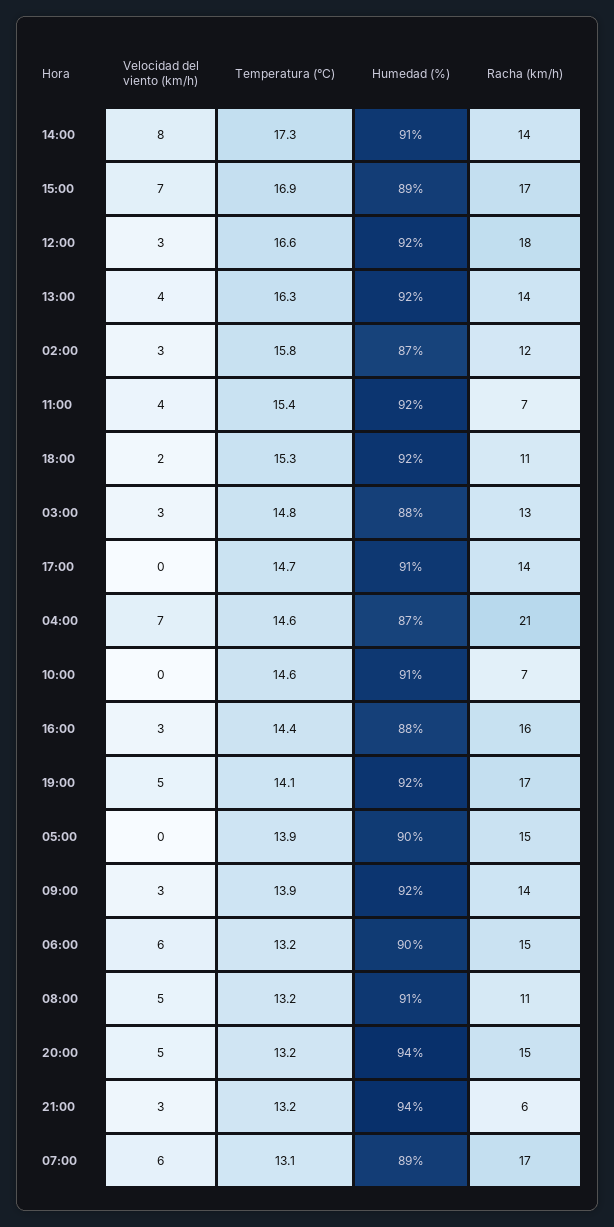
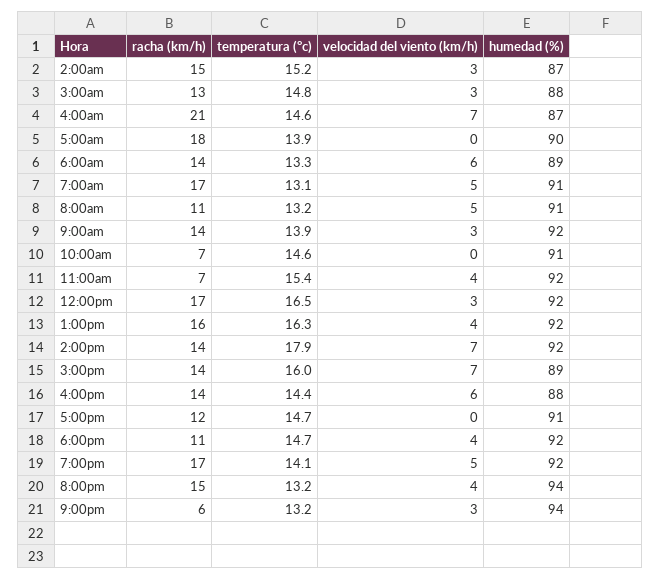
  {
    "Velocidad del viento (km/h)": {
-     "14:00": 8,
+     "14:00": 7,
      "15:00": 7,
      "12:00": 3,
      "13:00": 4,
      "02:00": 3,
      "11:00": 4,
-     "18:00": 2,
+     "18:00": 4,
      "03:00": 3,
      "17:00": 0,
      "04:00": 7,
      "10:00": 0,
-     "16:00": 3,
+     "16:00": 6,
      "19:00": 5,
      "05:00": 0,
      "09:00": 3,
      "06:00": 6,
      "08:00": 5,
-     "20:00": 5,
+     "20:00": 4,
      "21:00": 3,
-     "07:00": 6
+     "07:00": 5
    },
    "Temperatura (°C)": {
-     "14:00": 17.3,
+     "14:00": 17.9,
-     "15:00": 16.9,
+     "15:00": 16,
-     "12:00": 16.6,
+     "12:00": 16.5,
      "13:00": 16.3,
-     "02:00": 15.8,
+     "02:00": 15.2,
      "11:00": 15.4,
-     "18:00": 15.3,
+     "18:00": 14.7,
      "03:00": 14.8,
      "17:00": 14.7,
      "04:00": 14.6,
      "10:00": 14.6,
      "16:00": 14.4,
      "19:00": 14.1,
      "05:00": 13.9,
      "09:00": 13.9,
-     "06:00": 13.2,
+     "06:00": 13.3,
      "08:00": 13.2,
      "20:00": 13.2,
      "21:00": 13.2,
      "07:00": 13.1
    },
    "Humedad (%)": {
-     "14:00": 91,
+     "14:00": 92,
      "15:00": 89,
      "12:00": 92,
      "13:00": 92,
      "02:00": 87,
      "11:00": 92,
      "18:00": 92,
      "03:00": 88,
      "17:00": 91,
      "04:00": 87,
      "10:00": 91,
      "16:00": 88,
      "19:00": 92,
      "05:00": 90,
      "09:00": 92,
-     "06:00": 90,
+     "06:00": 89,
      "08:00": 91,
      "20:00": 94,
      "21:00": 94,
-     "07:00": 89
+     "07:00": 91
    },
    "Racha (km/h)": {
      "14:00": 14,
-     "15:00": 17,
+     "15:00": 14,
-     "12:00": 18,
+     "12:00": 17,
-     "13:00": 14,
+     "13:00": 16,
-     "02:00": 12,
+     "02:00": 15,
      "11:00": 7,
      "18:00": 11,
      "03:00": 13,
-     "17:00": 14,
+     "17:00": 12,
      "04:00": 21,
      "10:00": 7,
-     "16:00": 16,
+     "16:00": 14,
      "19:00": 17,
-     "05:00": 15,
+     "05:00": 18,
      "09:00": 14,
-     "06:00": 15,
+     "06:00": 14,
      "08:00": 11,
      "20:00": 15,
      "21:00": 6,
      "07:00": 17
    }
  }

